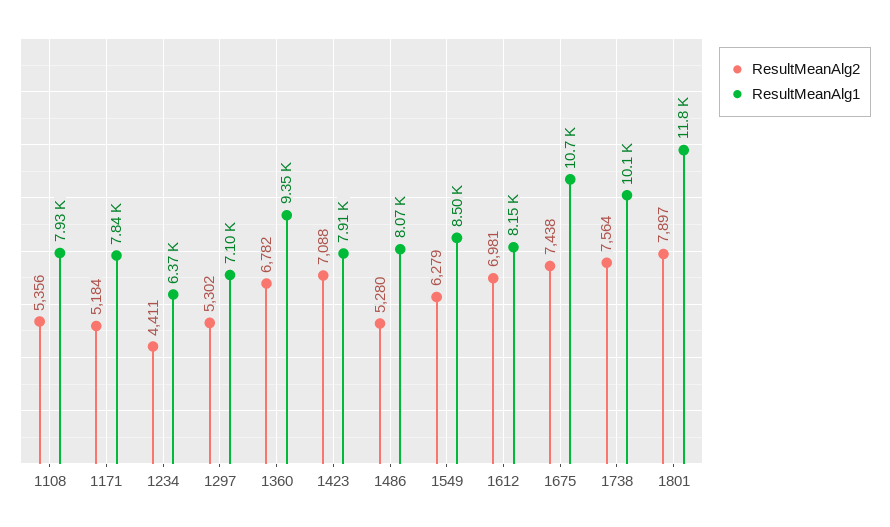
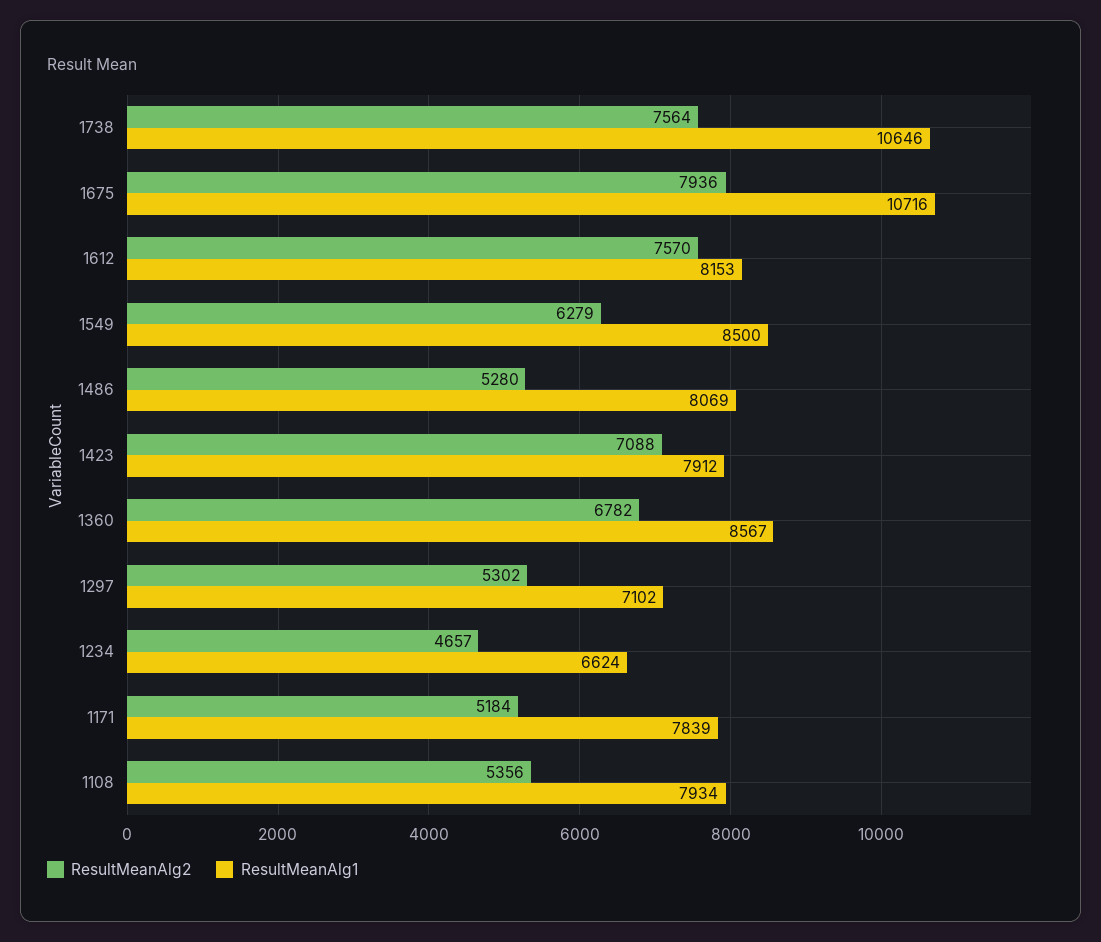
  {
    "ResultMeanAlg2": {
      "1108": 5356,
      "1171": 5184,
-     "1234": 4411,
+     "1234": 4657,
      "1297": 5302,
      "1360": 6782,
      "1423": 7088,
      "1486": 5280,
      "1549": 6279,
-     "1612": 6981,
+     "1612": 7570,
-     "1675": 7438,
+     "1675": 7936,
-     "1738": 7564,
+     "1738": 7564
-     "1801": 7897
    },
    "ResultMeanAlg1": {
      "1108": 7934,
      "1171": 7839,
-     "1234": 6370,
+     "1234": 6624,
      "1297": 7102,
-     "1360": 9350,
+     "1360": 8567,
      "1423": 7912,
      "1486": 8069,
      "1549": 8500,
      "1612": 8153,
      "1675": 10716,
-     "1738": 10100,
+     "1738": 10646
-     "1801": 11800
    }
  }

